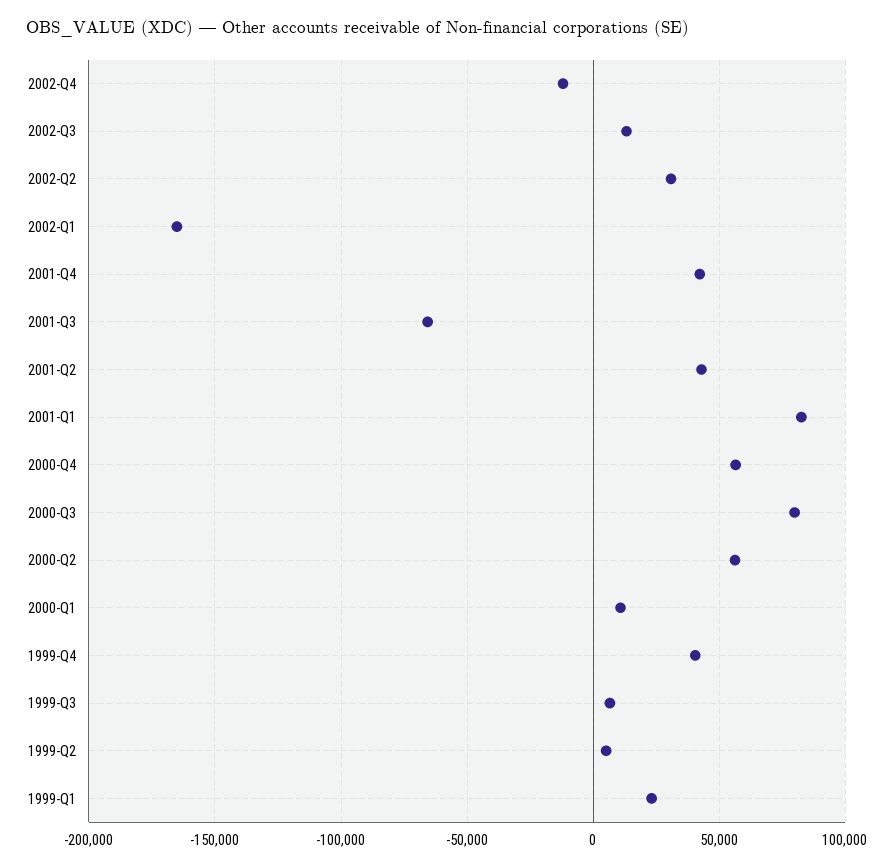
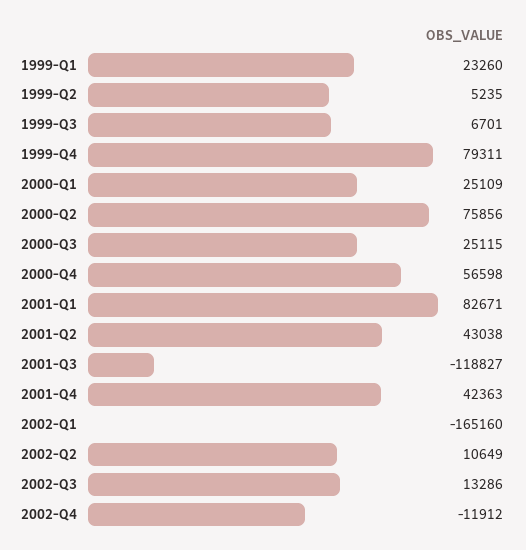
  {
    "2002-Q4": -11912,
    "2002-Q3": 13286,
-   "2002-Q2": 30000,
+   "2002-Q2": 10649,
    "2002-Q1": -165160,
    "2001-Q4": 42363,
-   "2001-Q3": -65000,
+   "2001-Q3": -118827,
    "2001-Q2": 43038,
    "2001-Q1": 82671,
    "2000-Q4": 56598,
-   "2000-Q3": 80000,
+   "2000-Q3": 25115,
-   "2000-Q2": 55000,
+   "2000-Q2": 75856,
-   "2000-Q1": 10000,
+   "2000-Q1": 25109,
-   "1999-Q4": 40000,
+   "1999-Q4": 79311,
    "1999-Q3": 6701,
    "1999-Q2": 5235,
    "1999-Q1": 23260
  }

